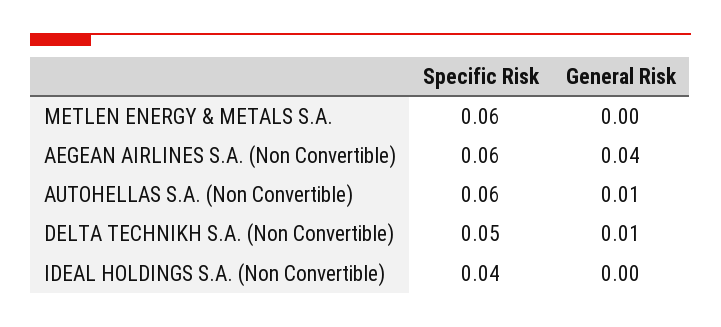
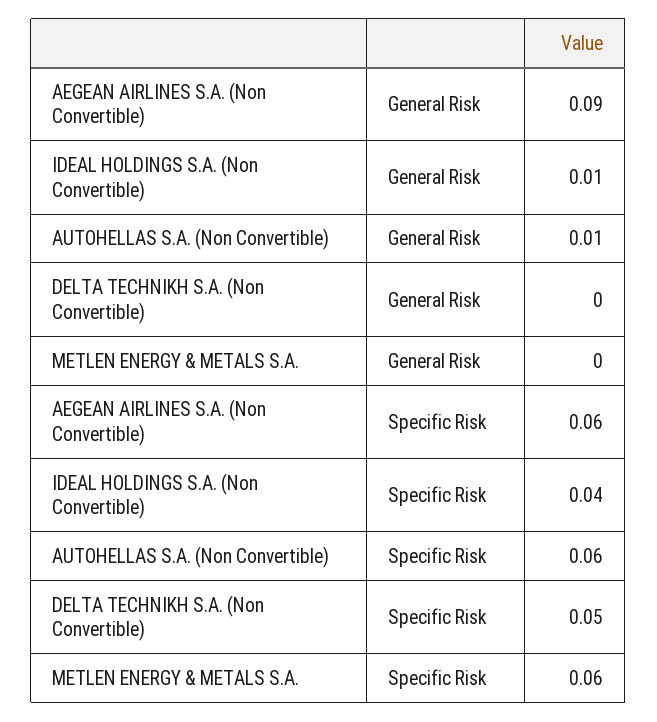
  {
    "Specific Risk": {
      "METLEN ENERGY & METALS S.A.": 0.06,
      "AEGEAN AIRLINES S.A. (Non Convertible)": 0.06,
      "AUTOHELLAS S.A. (Non Convertible)": 0.06,
      "DELTA TECHNIKH S.A. (Non Convertible)": 0.05,
      "IDEAL HOLDINGS S.A. (Non Convertible)": 0.04
    },
    "General Risk": {
      "METLEN ENERGY & METALS S.A.": 0,
-     "AEGEAN AIRLINES S.A. (Non Convertible)": 0.04,
+     "AEGEAN AIRLINES S.A. (Non Convertible)": 0.09,
      "AUTOHELLAS S.A. (Non Convertible)": 0.01,
-     "DELTA TECHNIKH S.A. (Non Convertible)": 0.01,
+     "DELTA TECHNIKH S.A. (Non Convertible)": 0,
-     "IDEAL HOLDINGS S.A. (Non Convertible)": 0
+     "IDEAL HOLDINGS S.A. (Non Convertible)": 0.01
    }
  }

